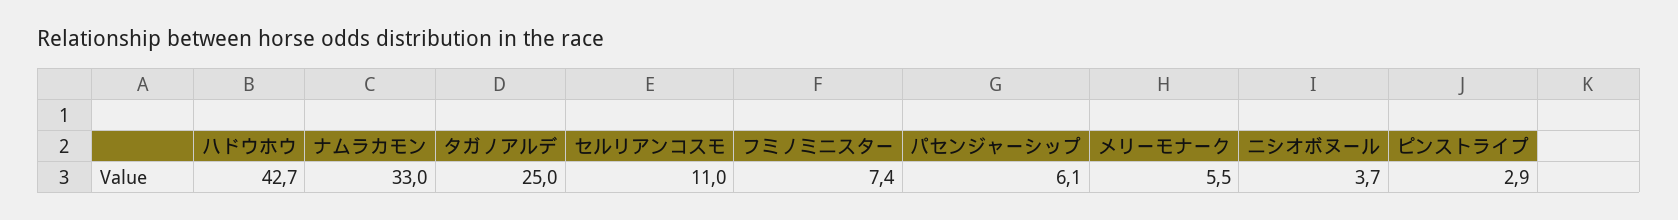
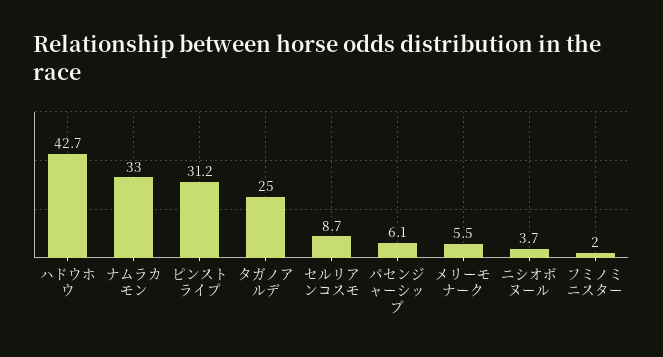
  {
    "ハドウホウ": 42.7,
    "ナムラカモン": 33,
    "タガノアルデ": 25,
-   "セルリアンコスモ": 11,
+   "セルリアンコスモ": 8.7,
-   "フミノミニスター": 7.4,
+   "フミノミニスター": 2,
    "パセンジャーシップ": 6.1,
    "メリーモナーク": 5.5,
    "ニシオボヌール": 3.7,
-   "ピンストライプ": 2.9
+   "ピンストライプ": 31.2
  }

